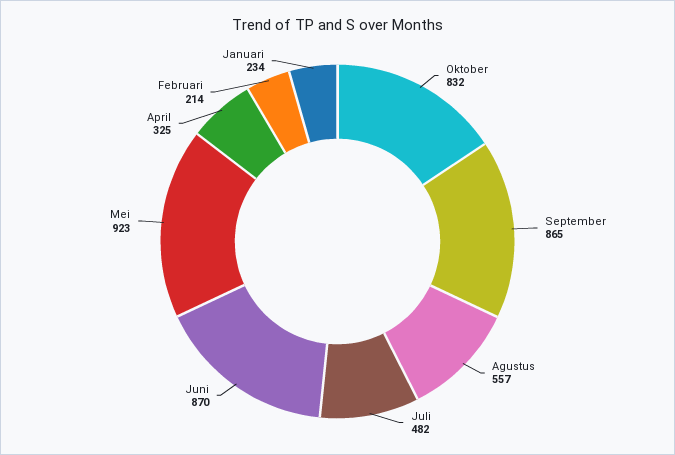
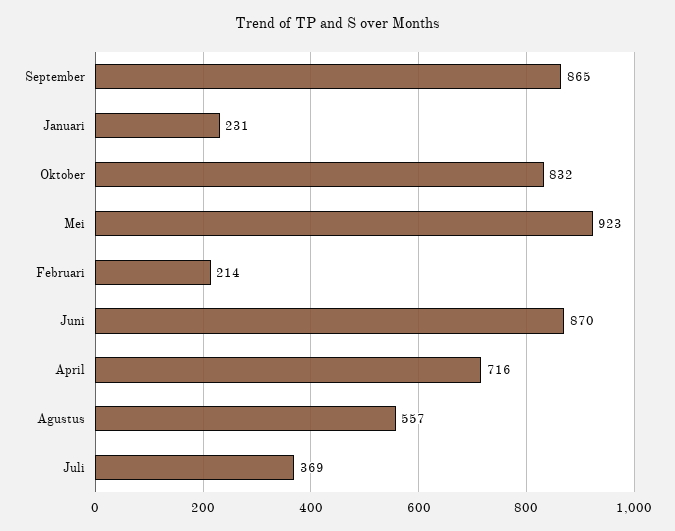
  {
    "Oktober": 832,
    "September": 865,
    "Agustus": 557,
-   "Juli": 482,
+   "Juli": 369,
    "Juni": 870,
    "Mei": 923,
-   "April": 325,
+   "April": 716,
    "Februari": 214,
-   "Januari": 234
+   "Januari": 231
  }

